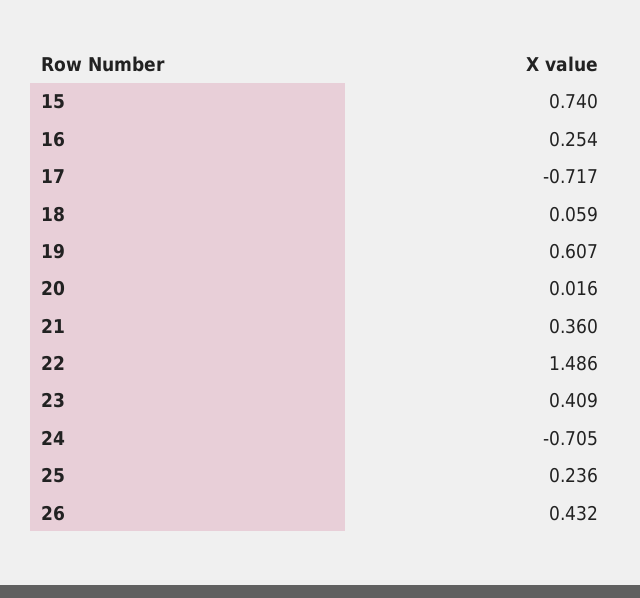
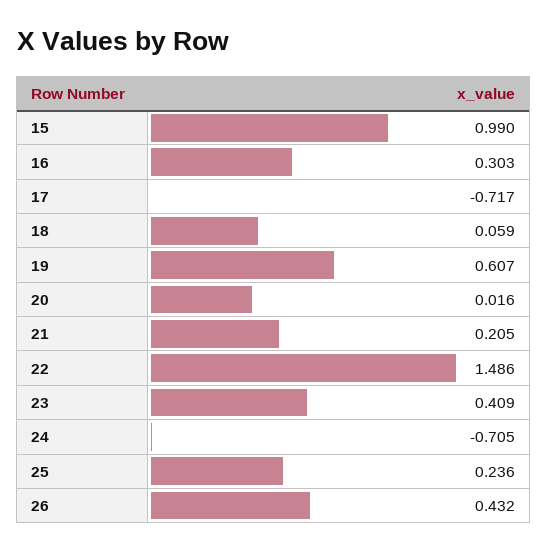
  {
-   "15": 0.74,
+   "15": 0.99,
-   "16": 0.254,
+   "16": 0.303,
    "17": -0.717,
    "18": 0.059,
    "19": 0.607,
    "20": 0.016,
-   "21": 0.36,
+   "21": 0.205,
    "22": 1.486,
    "23": 0.409,
    "24": -0.705,
    "25": 0.236,
    "26": 0.432
  }

